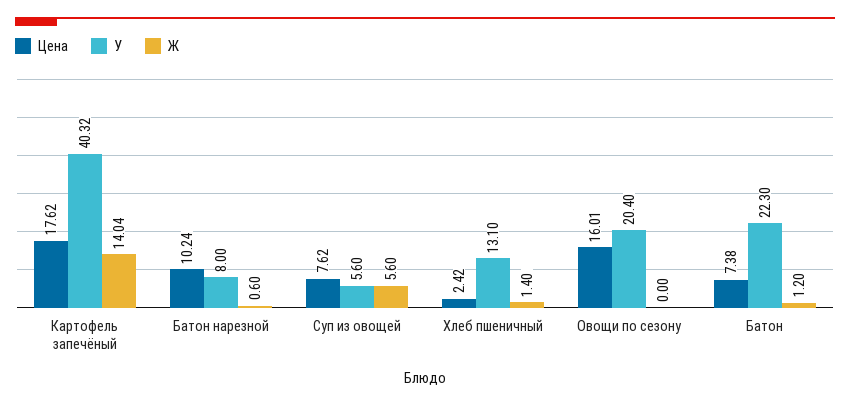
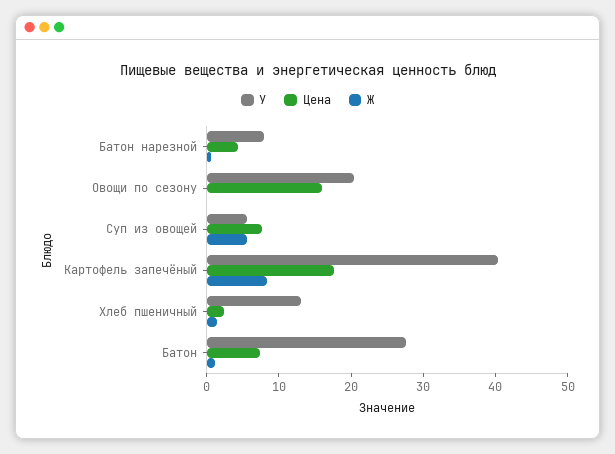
  {
    "Цена": {
      "Картофель запечёный": 17.62,
-     "Батон нарезной": 10.24,
+     "Батон нарезной": 4,
      "Суп из овощей": 7.62,
      "Хлеб пшеничный": 2.42,
      "Овощи по сезону": 16.01,
      "Батон": 7.38
    },
    "У": {
      "Картофель запечёный": 40.32,
      "Батон нарезной": 8,
      "Суп из овощей": 5.6,
      "Хлеб пшеничный": 13.1,
      "Овощи по сезону": 20.4,
-     "Батон": 22.3
+     "Батон": 28
    },
    "Ж": {
-     "Картофель запечёный": 14.04,
+     "Картофель запечёный": 8,
      "Батон нарезной": 0.6,
      "Суп из овощей": 5.6,
      "Хлеб пшеничный": 1.4,
      "Овощи по сезону": 0,
      "Батон": 1.2
    }
  }

